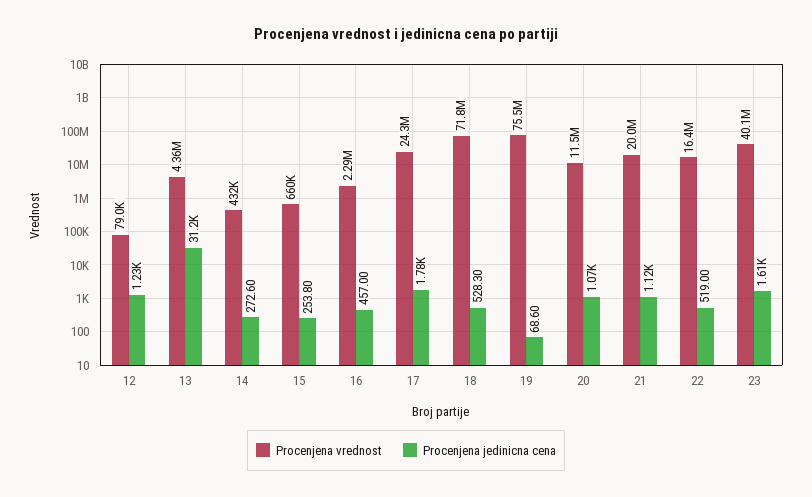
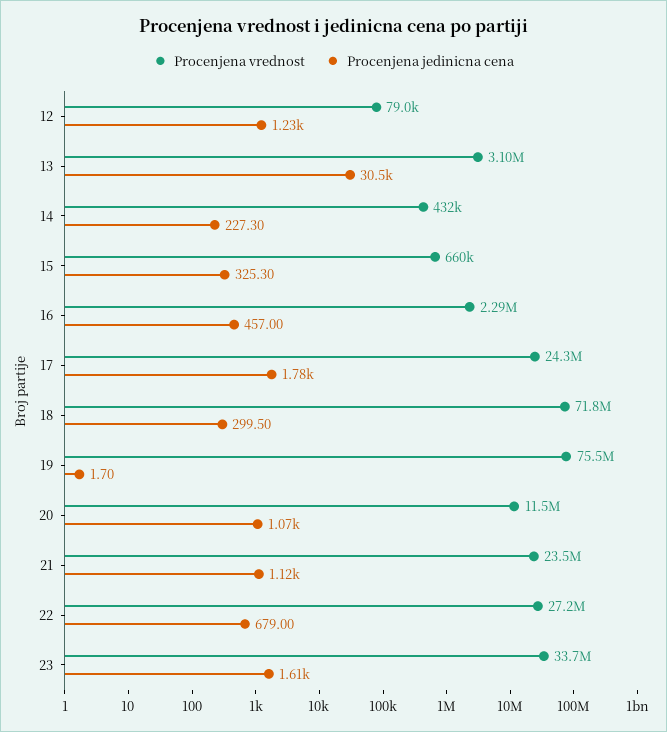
  {
    "Procenjena vrednost": {
      "12": 79000,
-     "13": 4360000,
+     "13": 3100000,
      "14": 432000,
      "15": 660000,
      "16": 2290000,
      "17": 24300000,
      "18": 71800000,
      "19": 75500000,
      "20": 11500000,
-     "21": 20000000,
+     "21": 23500000,
-     "22": 16400000,
+     "22": 27200000,
-     "23": 40100000
+     "23": 33700000
    },
    "Procenjena jedinicna cena": {
      "12": 1230,
-     "13": 31200,
+     "13": 30500,
-     "14": 272.6,
+     "14": 227.3,
-     "15": 253.8,
+     "15": 325.3,
      "16": 457,
      "17": 1780,
-     "18": 528.3,
+     "18": 299.5,
-     "19": 68.6,
+     "19": 1.7,
      "20": 1070,
      "21": 1120,
-     "22": 519,
+     "22": 679,
      "23": 1610
    }
  }

